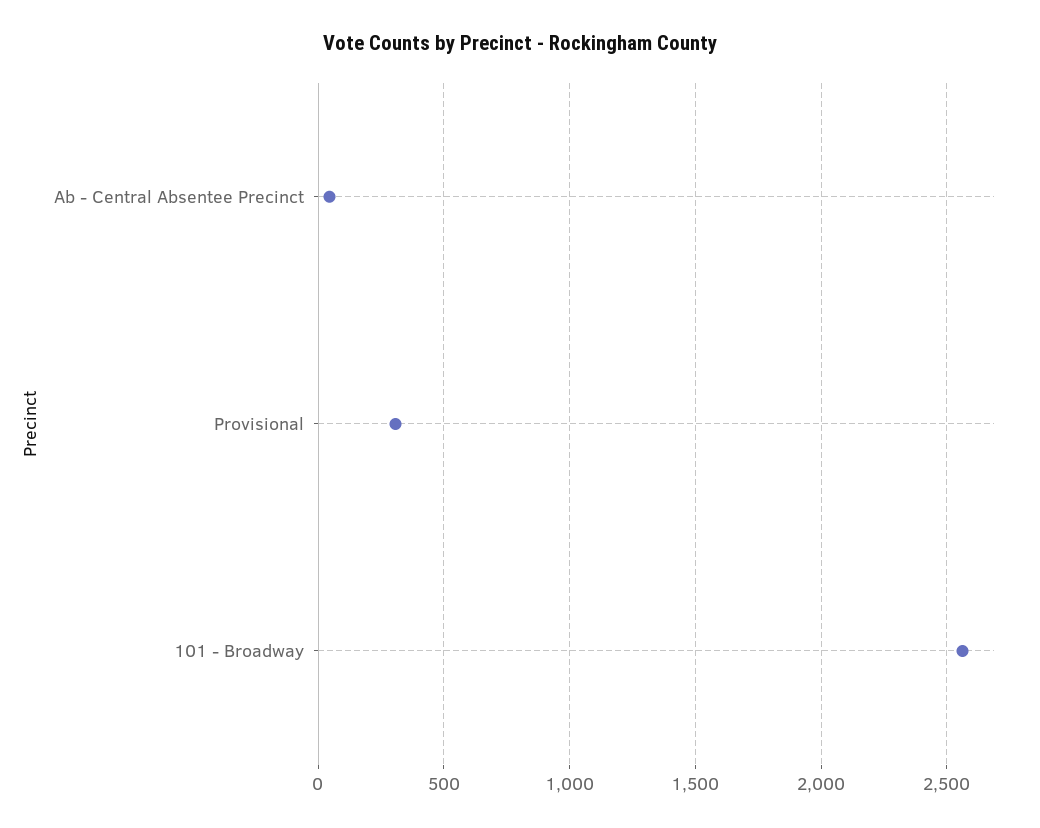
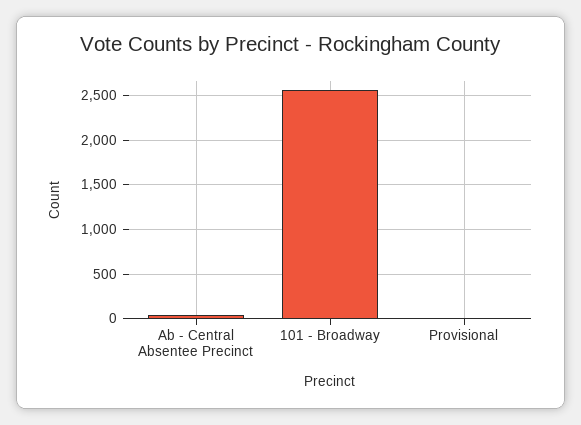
  {
    "Ab - Central Absentee Precinct": 50,
-   "Provisional": 300,
+   "Provisional": 0,
    "101 - Broadway": 2550
  }

